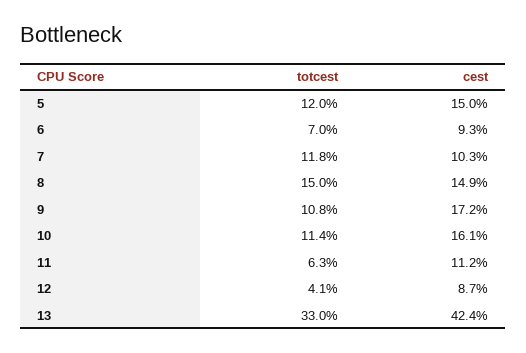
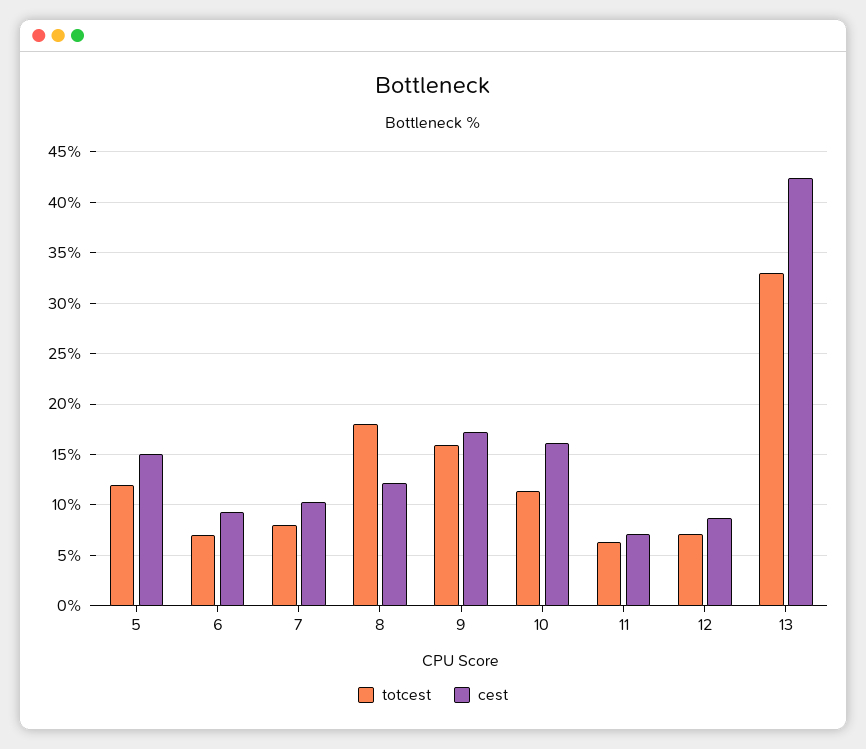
  {
    "totcest": {
      "5": 12,
      "6": 7,
-     "7": 11.8,
+     "7": 8,
-     "8": 15,
+     "8": 18,
-     "9": 10.8,
+     "9": 16,
      "10": 11.4,
      "11": 6.3,
-     "12": 4.1,
+     "12": 7,
      "13": 33
    },
    "cest": {
      "5": 15,
      "6": 9.3,
      "7": 10.3,
-     "8": 14.9,
+     "8": 12,
      "9": 17.2,
      "10": 16.1,
-     "11": 11.2,
+     "11": 7,
      "12": 8.7,
      "13": 42.4
    }
  }

